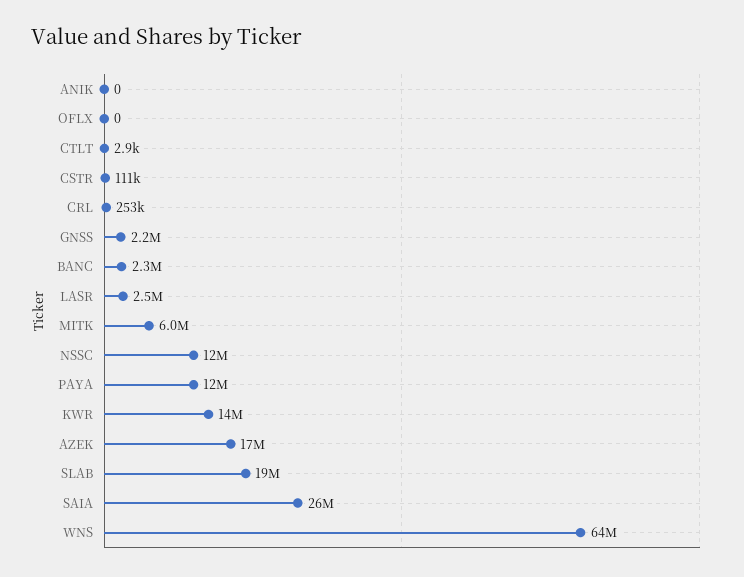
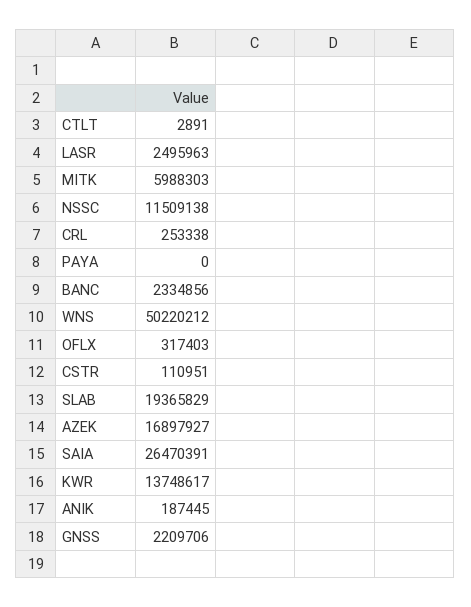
  {
-   "ANIK": 0,
+   "ANIK": 187445,
-   "OFLX": 0,
+   "OFLX": 317403,
    "CTLT": 2891,
    "CSTR": 110951,
    "CRL": 253338,
    "GNSS": 2209706,
    "BANC": 2334856,
    "LASR": 2495963,
    "MITK": 5988303,
    "NSSC": 11509138,
-   "PAYA": 12000000,
+   "PAYA": 0,
    "KWR": 13748617,
    "AZEK": 16897927,
    "SLAB": 19365829,
    "SAIA": 26470391,
-   "WNS": 64000000
+   "WNS": 50220212
  }

